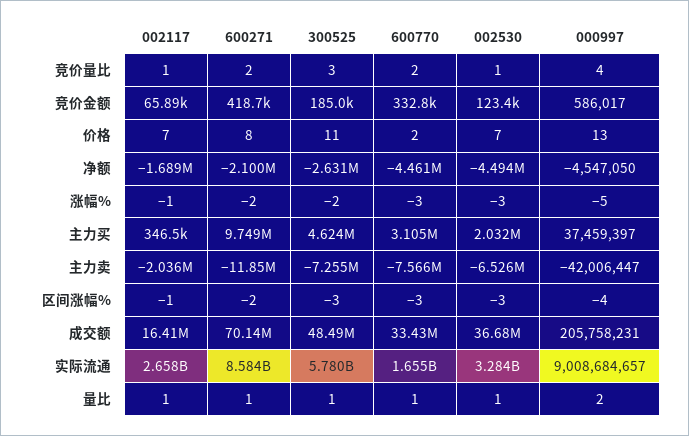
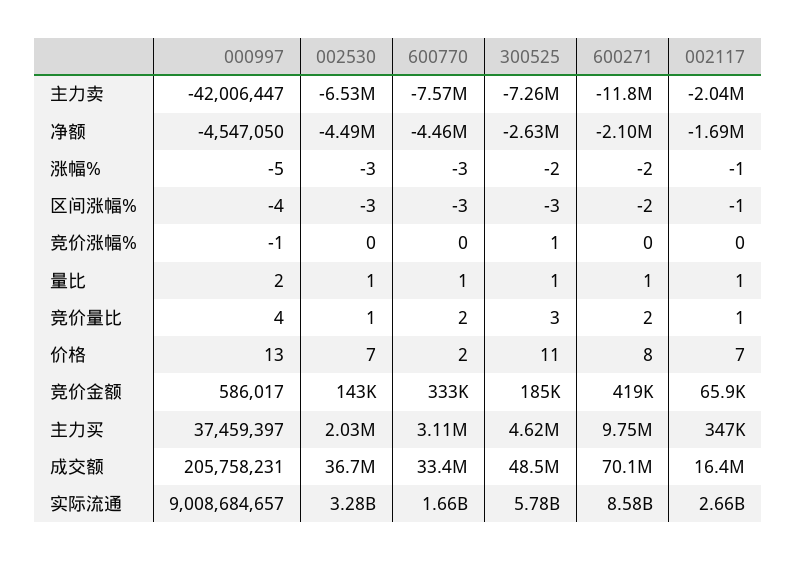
  {
    "002117": {
      "竞价量比": 1,
      "竞价金额": 65890,
      "价格": 7,
      "净额": -1689000,
      "涨幅%": -1,
      "主力买": 346500,
      "主力卖": -2036000,
      "区间涨幅%": -1,
      "成交额": 16410000,
      "实际流通": 2658000000,
-     "量比": 1
+     "量比": 1,
+     "竞价涨幅%": 0
    },
    "600271": {
      "竞价量比": 2,
      "竞价金额": 418700,
      "价格": 8,
      "净额": -2100000,
      "涨幅%": -2,
      "主力买": 9749000,
      "主力卖": -11850000,
      "区间涨幅%": -2,
      "成交额": 70140000,
      "实际流通": 8584000000,
-     "量比": 1
+     "量比": 1,
+     "竞价涨幅%": 0
    },
    "300525": {
      "竞价量比": 3,
      "竞价金额": 185000,
      "价格": 11,
      "净额": -2631000,
      "涨幅%": -2,
      "主力买": 4624000,
      "主力卖": -7255000,
      "区间涨幅%": -3,
      "成交额": 48490000,
      "实际流通": 5780000000,
-     "量比": 1
+     "量比": 1,
+     "竞价涨幅%": 1
    },
    "600770": {
      "竞价量比": 2,
      "竞价金额": 332800,
      "价格": 2,
      "净额": -4461000,
      "涨幅%": -3,
      "主力买": 3105000,
      "主力卖": -7566000,
      "区间涨幅%": -3,
      "成交额": 33430000,
      "实际流通": 1655000000,
-     "量比": 1
+     "量比": 1,
+     "竞价涨幅%": 0
    },
    "002530": {
      "竞价量比": 1,
-     "竞价金额": 123400,
+     "竞价金额": 143000,
      "价格": 7,
      "净额": -4494000,
      "涨幅%": -3,
      "主力买": 2032000,
      "主力卖": -6526000,
      "区间涨幅%": -3,
      "成交额": 36680000,
      "实际流通": 3284000000,
-     "量比": 1
+     "量比": 1,
+     "竞价涨幅%": 0
    },
    "000997": {
      "竞价量比": 4,
      "竞价金额": 586017,
      "价格": 13,
      "净额": -4547050,
      "涨幅%": -5,
      "主力买": 37459397,
      "主力卖": -42006447,
      "区间涨幅%": -4,
      "成交额": 205758231,
      "实际流通": 9008684657,
-     "量比": 2
+     "量比": 2,
+     "竞价涨幅%": -1
    }
  }

